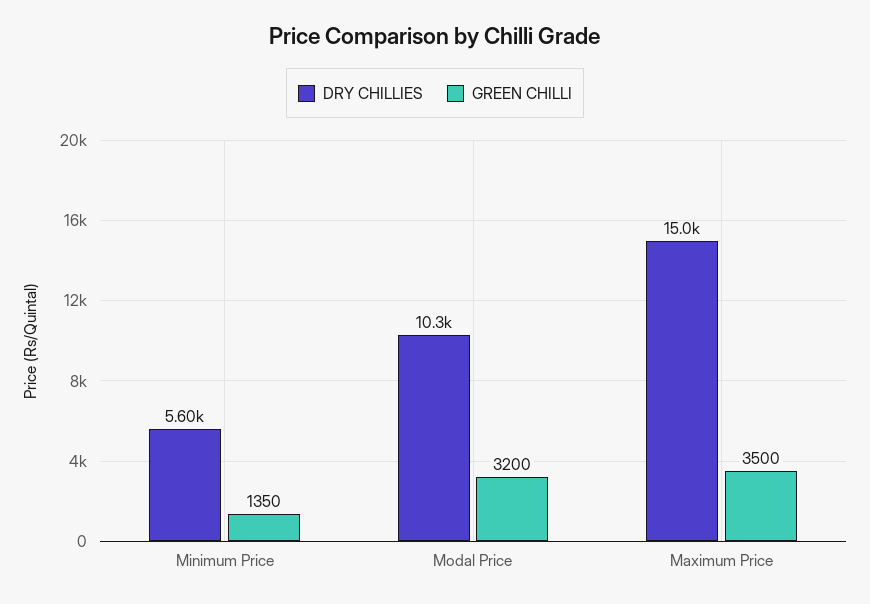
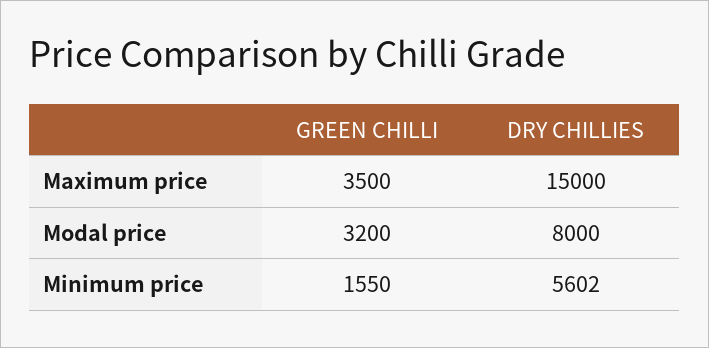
  {
    "DRY CHILLIES": {
      "Minimum Price": 5602,
-     "Modal Price": 10300,
+     "Modal Price": 8000,
      "Maximum Price": 15000
    },
    "GREEN CHILLI": {
-     "Minimum Price": 1350,
+     "Minimum Price": 1550,
      "Modal Price": 3200,
      "Maximum Price": 3500
    }
  }

